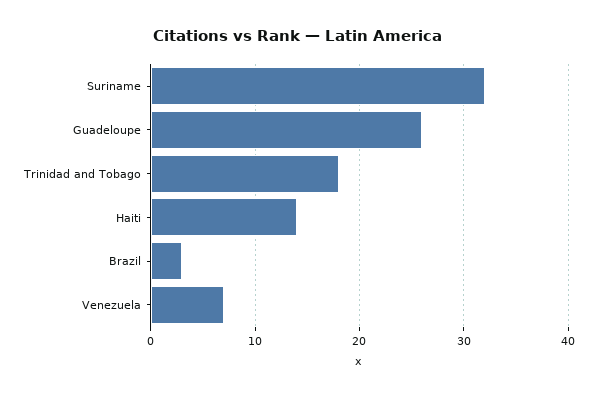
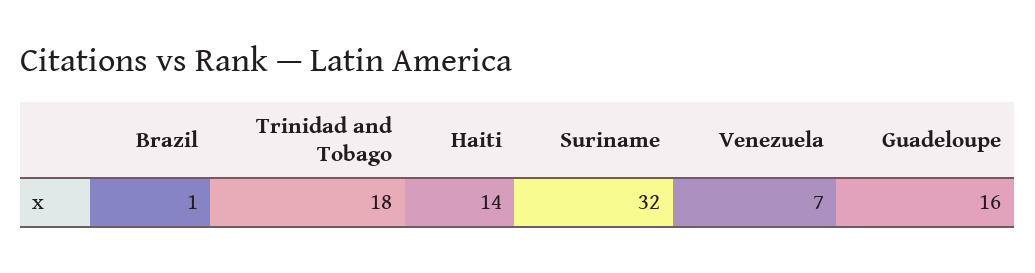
  {
    "Suriname": 32,
-   "Guadeloupe": 26,
+   "Guadeloupe": 16,
    "Trinidad and Tobago": 18,
    "Haiti": 14,
-   "Brazil": 3,
+   "Brazil": 1,
    "Venezuela": 7
  }

